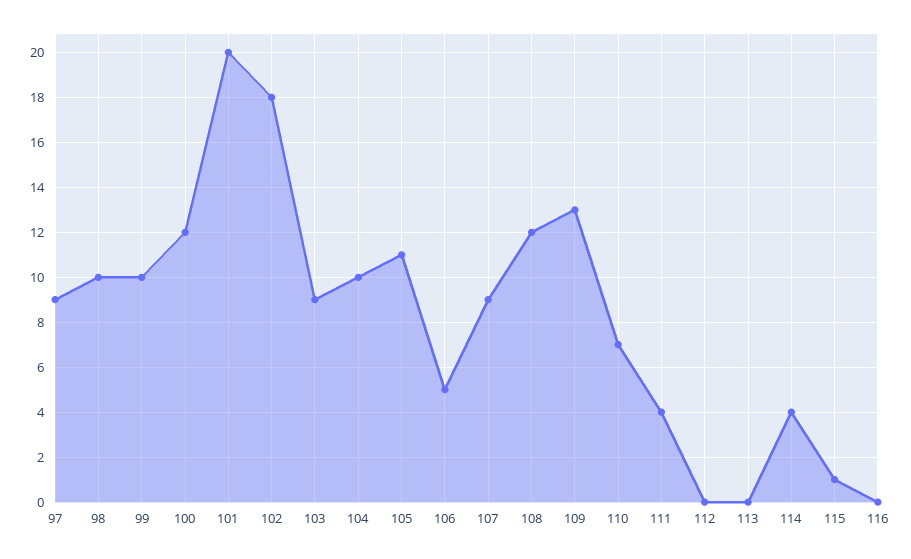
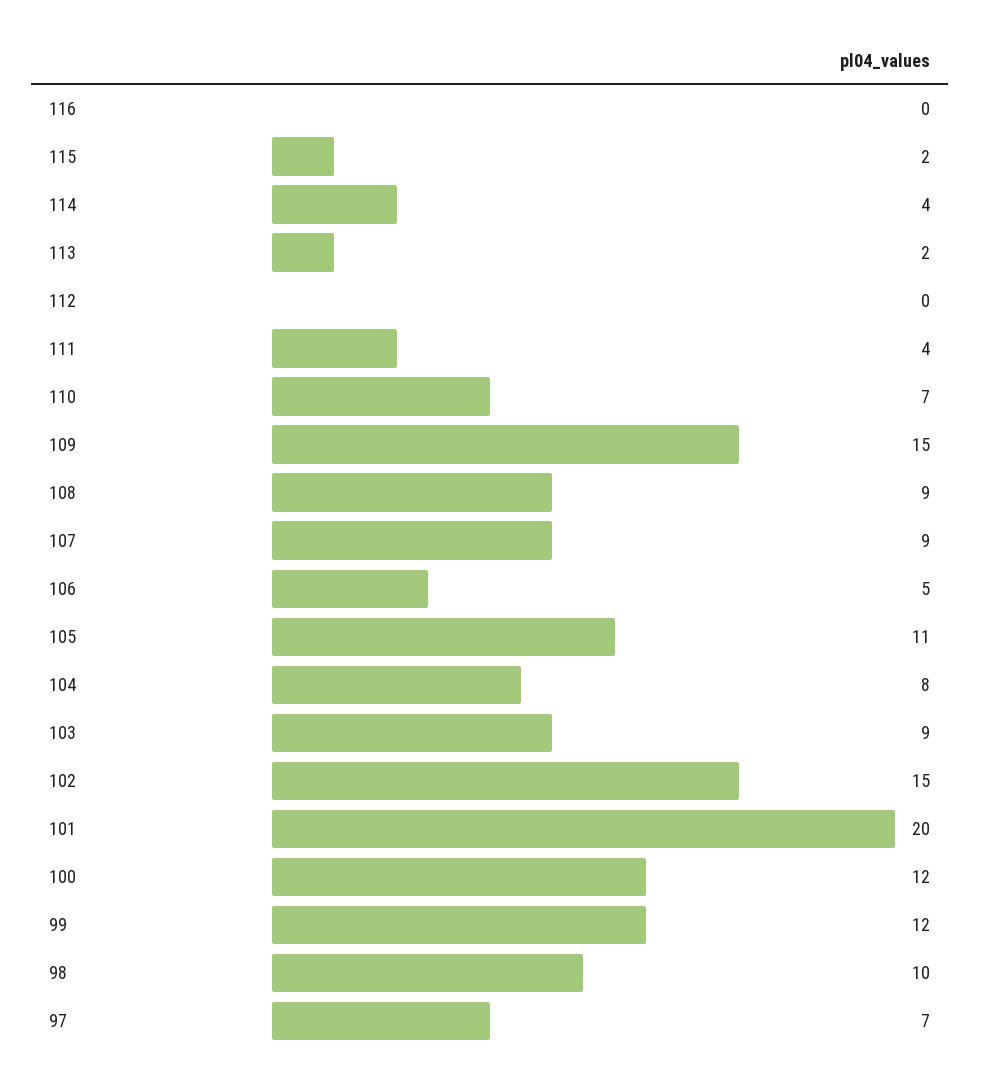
  {
-   "97": 9,
+   "97": 7,
    "98": 10,
-   "99": 10,
+   "99": 12,
    "100": 12,
    "101": 20,
-   "102": 18,
+   "102": 15,
    "103": 9,
-   "104": 10,
+   "104": 8,
    "105": 11,
    "106": 5,
    "107": 9,
-   "108": 12,
+   "108": 9,
-   "109": 13,
+   "109": 15,
    "110": 7,
    "111": 4,
    "112": 0,
-   "113": 0,
+   "113": 2,
    "114": 4,
-   "115": 1,
+   "115": 2,
    "116": 0
  }

